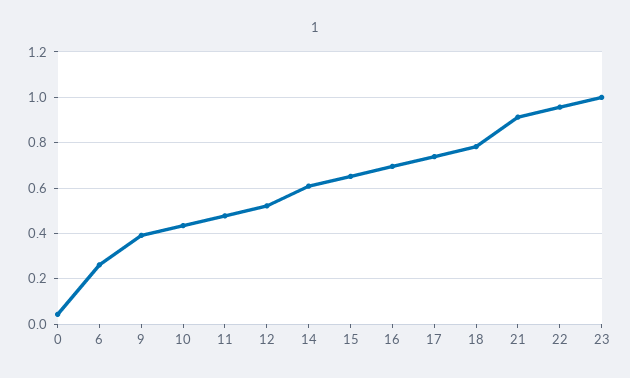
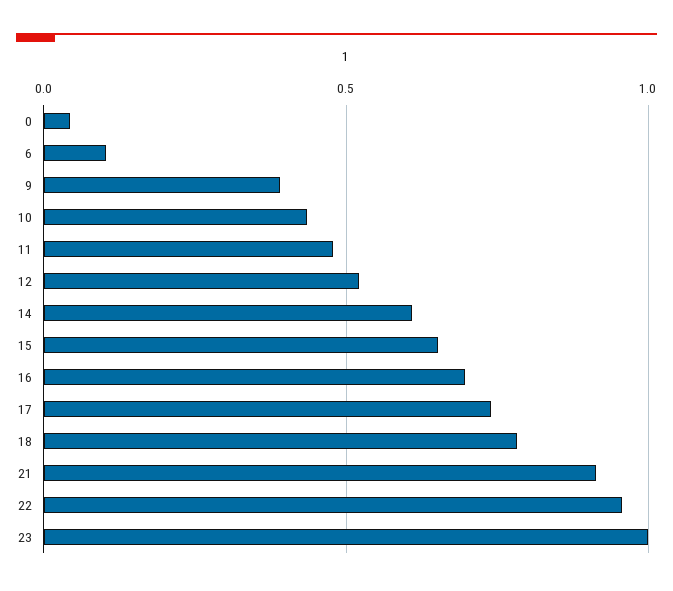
  {
    "0": 0.05,
-   "6": 0.25,
+   "6": 0.1,
    "9": 0.4,
    "10": 0.45,
    "11": 0.5,
    "12": 0.5,
    "14": 0.6,
    "15": 0.65,
    "16": 0.7,
    "17": 0.75,
    "18": 0.8,
    "21": 0.9,
    "22": 0.95,
    "23": 1
  }

